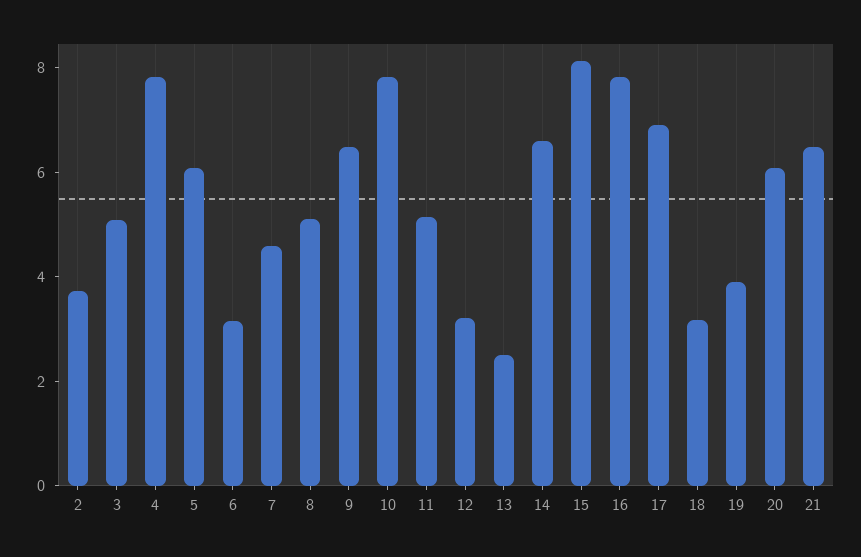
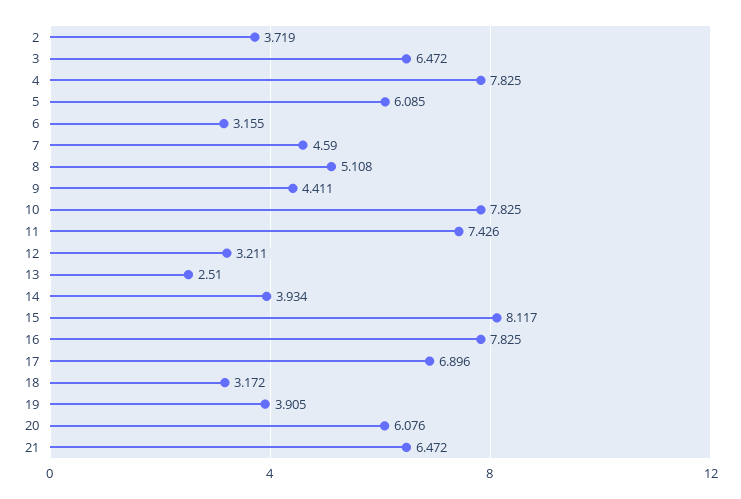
  {
    "2": 3.719,
-   "3": 5,
+   "3": 6.472,
    "4": 7.825,
    "5": 6.085,
    "6": 3.155,
    "7": 4.59,
    "8": 5.108,
-   "9": 6.5,
+   "9": 4.411,
    "10": 7.825,
-   "11": 5,
+   "11": 7.426,
    "12": 3.211,
    "13": 2.51,
-   "14": 6.5,
+   "14": 3.934,
    "15": 8.117,
    "16": 7.825,
    "17": 6.896,
    "18": 3.172,
    "19": 3.905,
    "20": 6.076,
    "21": 6.472
  }

